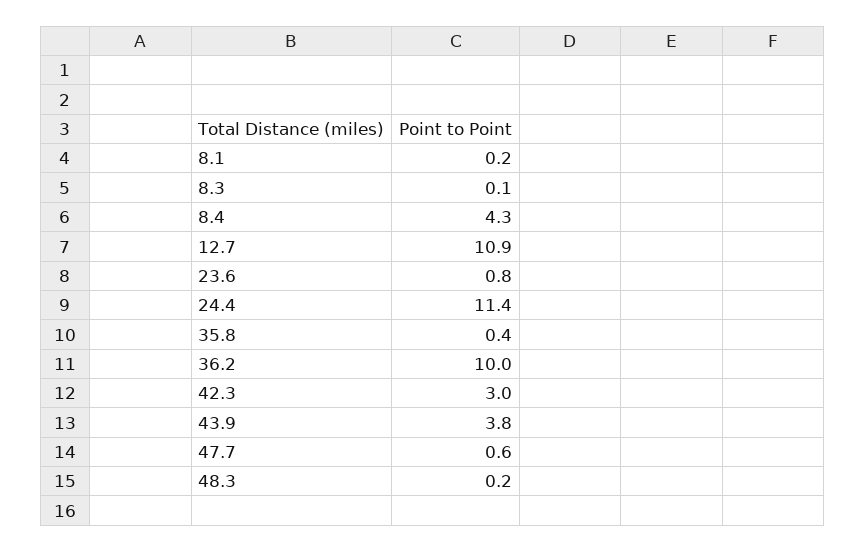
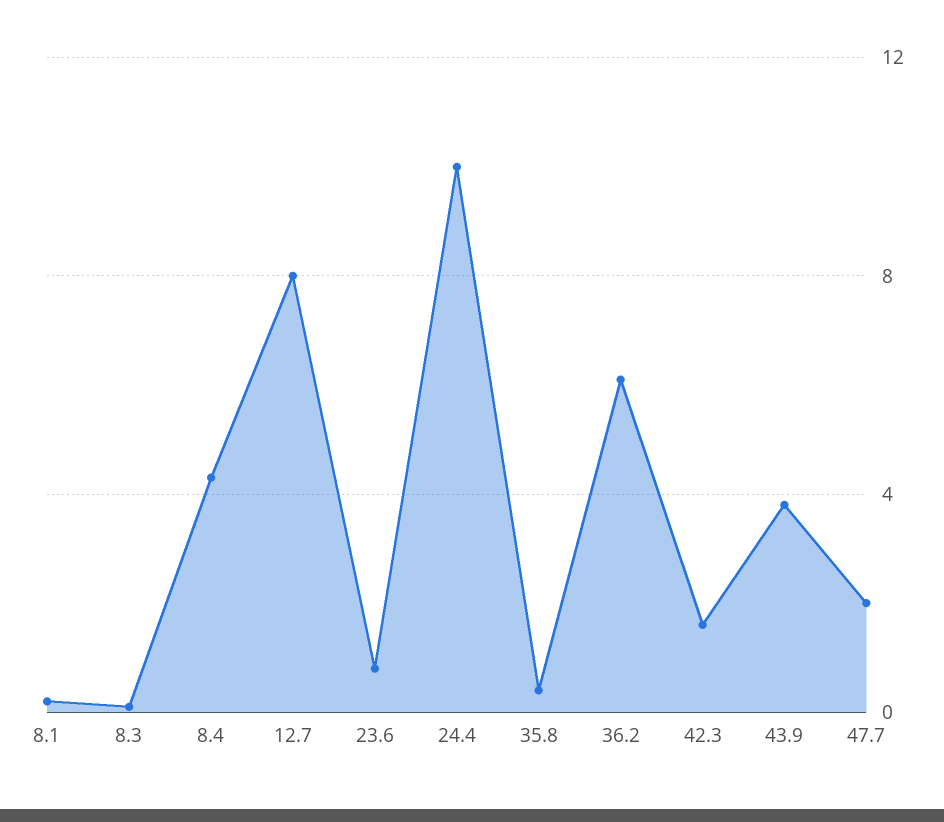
  {
    "8.1": 0.2,
    "8.3": 0.1,
    "8.4": 4.3,
-   "12.7": 10.9,
+   "12.7": 8,
    "23.6": 0.8,
-   "24.4": 11.4,
+   "24.4": 10,
    "35.8": 0.4,
-   "36.2": 10,
+   "36.2": 6,
-   "42.3": 3,
+   "42.3": 1.5,
    "43.9": 3.8,
-   "47.7": 0.6,
+   "47.7": 2
-   "48.3": 0.2
  }

